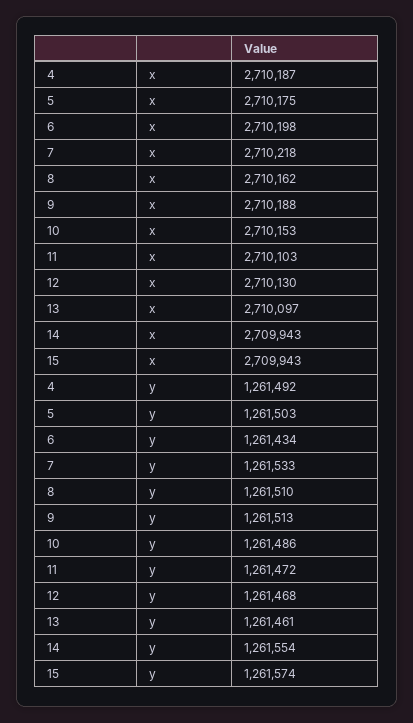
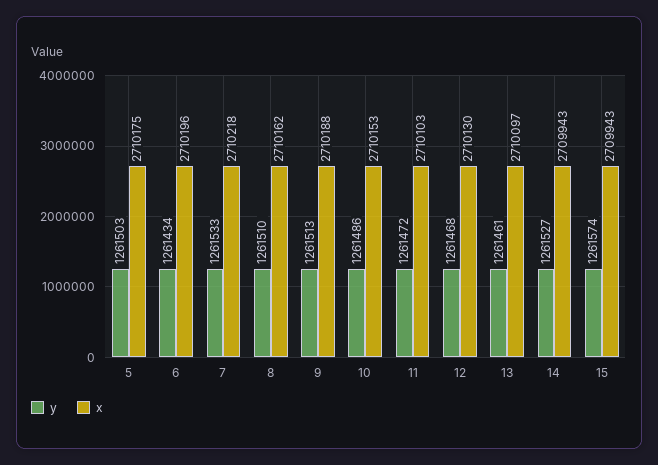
  {
    "x": {
-     "4": 2710187,
      "5": 2710175,
-     "6": 2710198,
+     "6": 2710196,
      "7": 2710218,
      "8": 2710162,
      "9": 2710188,
      "10": 2710153,
      "11": 2710103,
      "12": 2710130,
      "13": 2710097,
      "14": 2709943,
      "15": 2709943
    },
    "y": {
-     "4": 1261492,
      "5": 1261503,
      "6": 1261434,
      "7": 1261533,
      "8": 1261510,
      "9": 1261513,
      "10": 1261486,
      "11": 1261472,
      "12": 1261468,
      "13": 1261461,
-     "14": 1261554,
+     "14": 1261527,
      "15": 1261574
    }
  }

